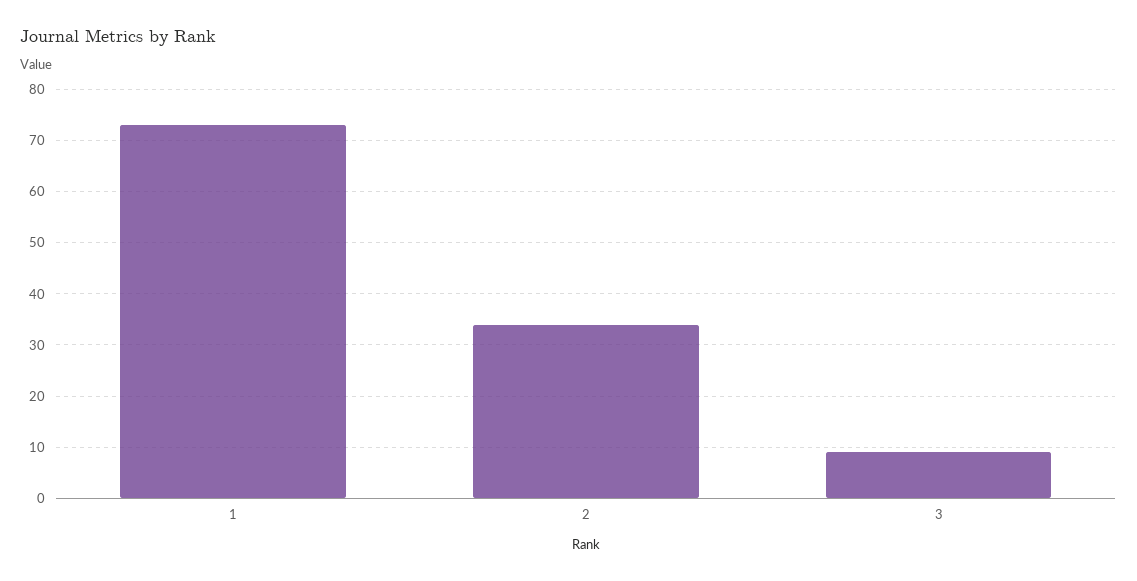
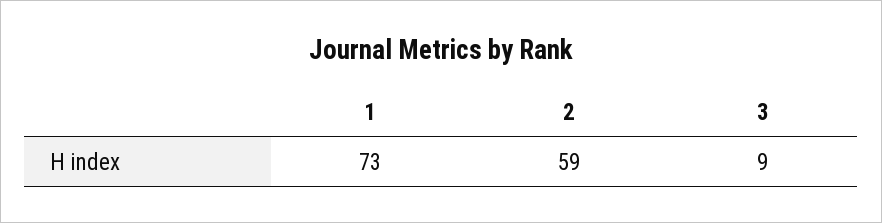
  {
    "1": 73,
-   "2": 35,
+   "2": 59,
    "3": 9
  }

